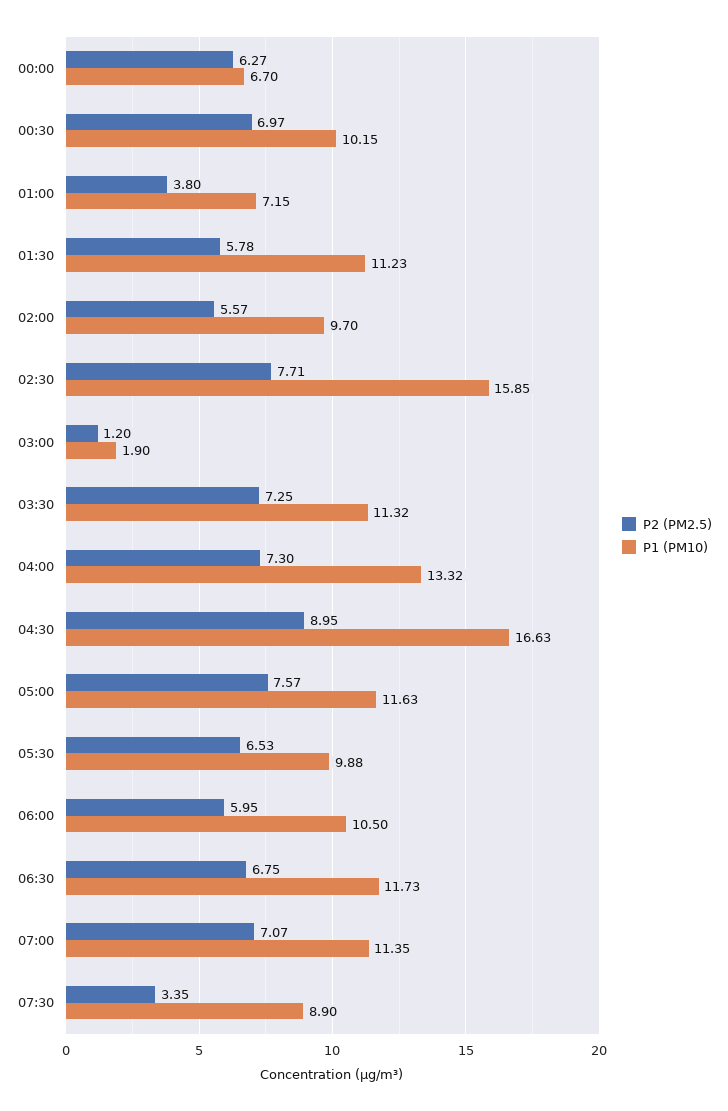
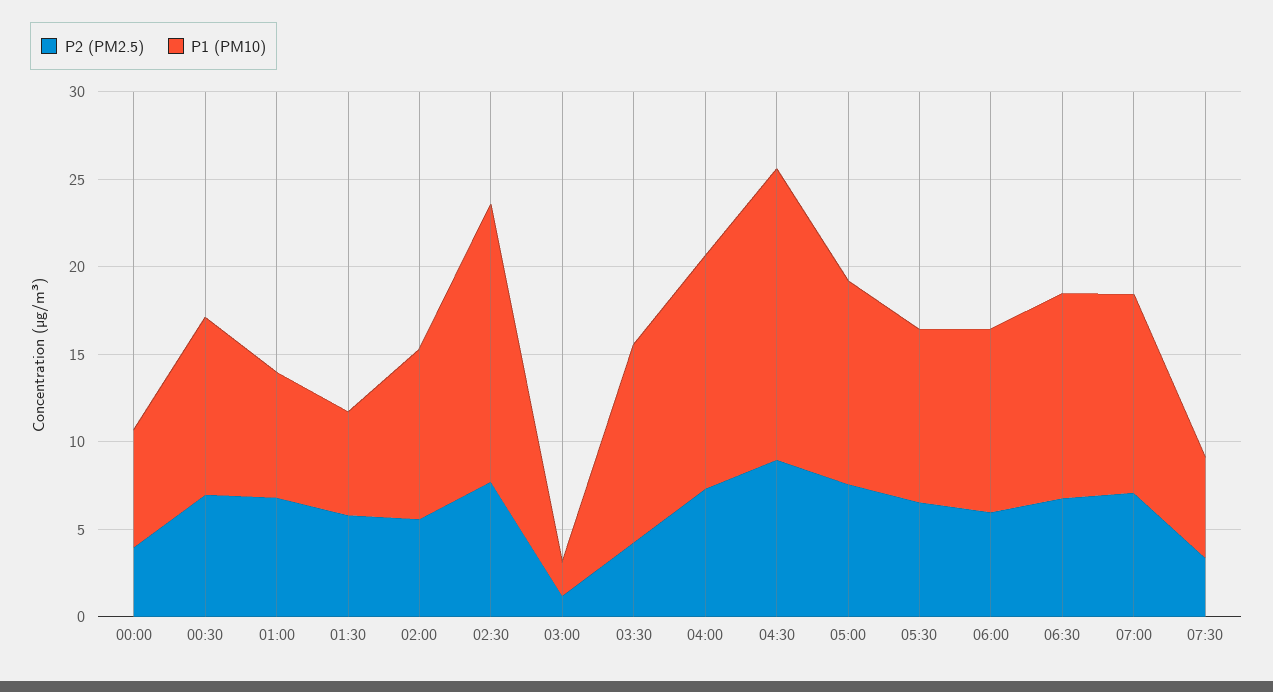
  {
    "P2 (PM2.5)": {
-     "00:00": 6.27,
+     "00:00": 4,
      "00:30": 6.97,
-     "01:00": 3.8,
+     "01:00": 7,
      "01:30": 5.78,
      "02:00": 5.57,
      "02:30": 7.71,
      "03:00": 1.2,
-     "03:30": 7.25,
+     "03:30": 4,
      "04:00": 7.3,
      "04:30": 8.95,
      "05:00": 7.57,
      "05:30": 6.53,
      "06:00": 5.95,
      "06:30": 6.75,
      "07:00": 7.07,
      "07:30": 3.35
    },
    "P1 (PM10)": {
      "00:00": 6.7,
      "00:30": 10.15,
      "01:00": 7.15,
-     "01:30": 11.23,
+     "01:30": 6,
      "02:00": 9.7,
      "02:30": 15.85,
      "03:00": 1.9,
      "03:30": 11.32,
      "04:00": 13.32,
      "04:30": 16.63,
      "05:00": 11.63,
      "05:30": 9.88,
      "06:00": 10.5,
      "06:30": 11.73,
      "07:00": 11.35,
-     "07:30": 8.9
+     "07:30": 6
    }
  }

